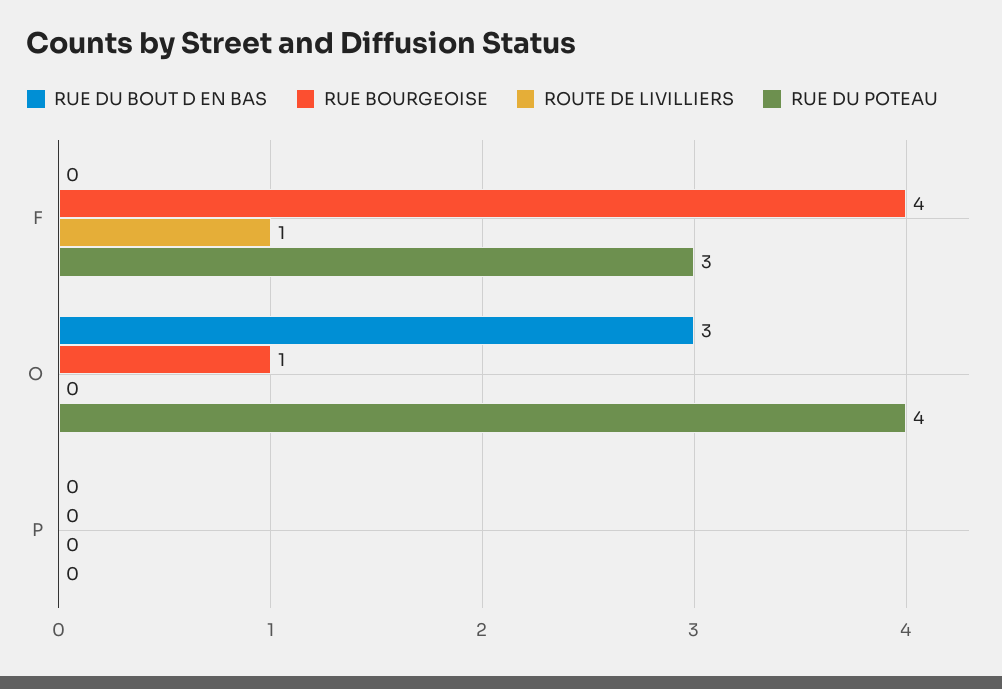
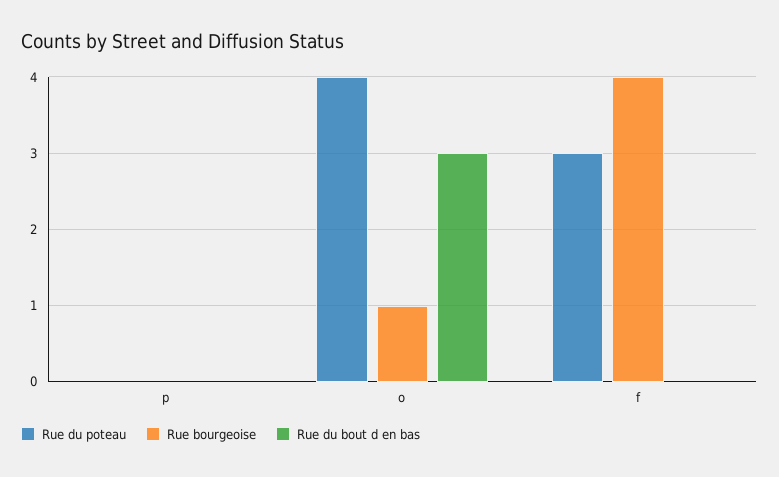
  {
    "RUE DU BOUT D EN BAS": {
      "F": 0,
      "O": 3,
      "P": 0
    },
    "RUE BOURGEOISE": {
      "F": 4,
      "O": 1,
      "P": 0
    },
-   "ROUTE DE LIVILLIERS": {
-     "F": 1,
-     "O": 0,
-     "P": 0
-   },
    "RUE DU POTEAU": {
      "F": 3,
      "O": 4,
      "P": 0
    }
  }

